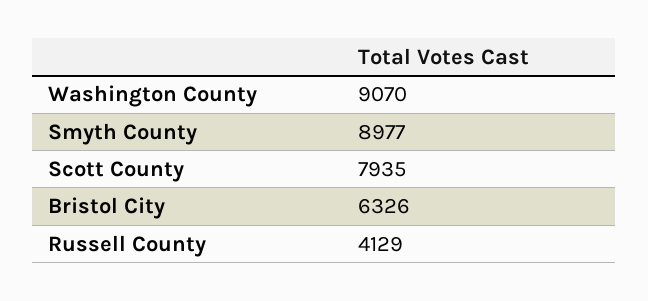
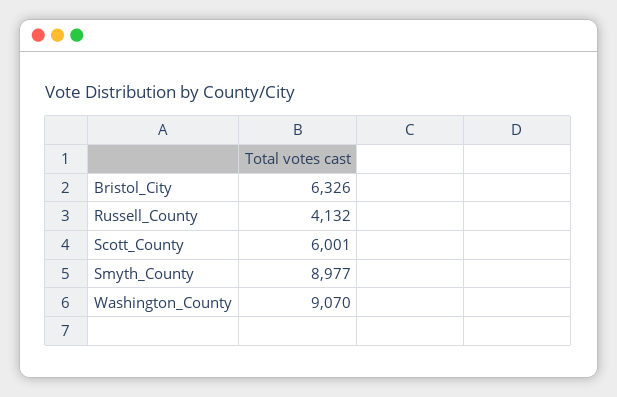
  {
    "Washington County": 9070,
    "Smyth County": 8977,
-   "Scott County": 7935,
+   "Scott County": 6001,
    "Bristol City": 6326,
-   "Russell County": 4129
+   "Russell County": 4132
  }

